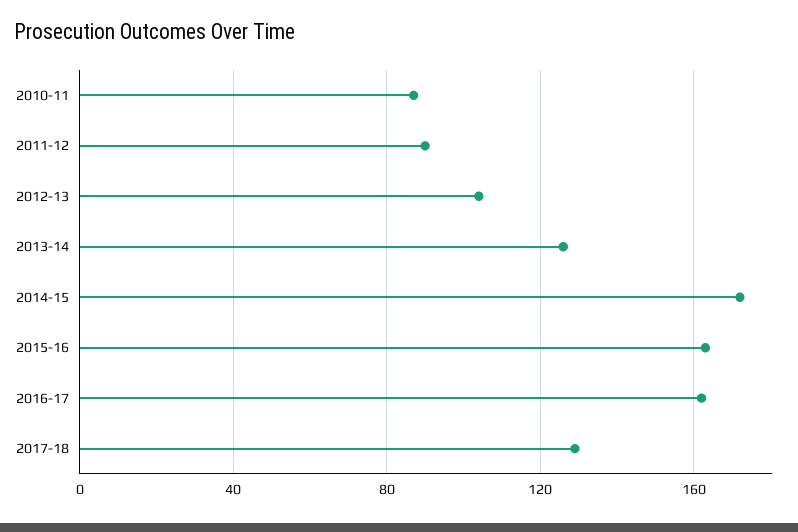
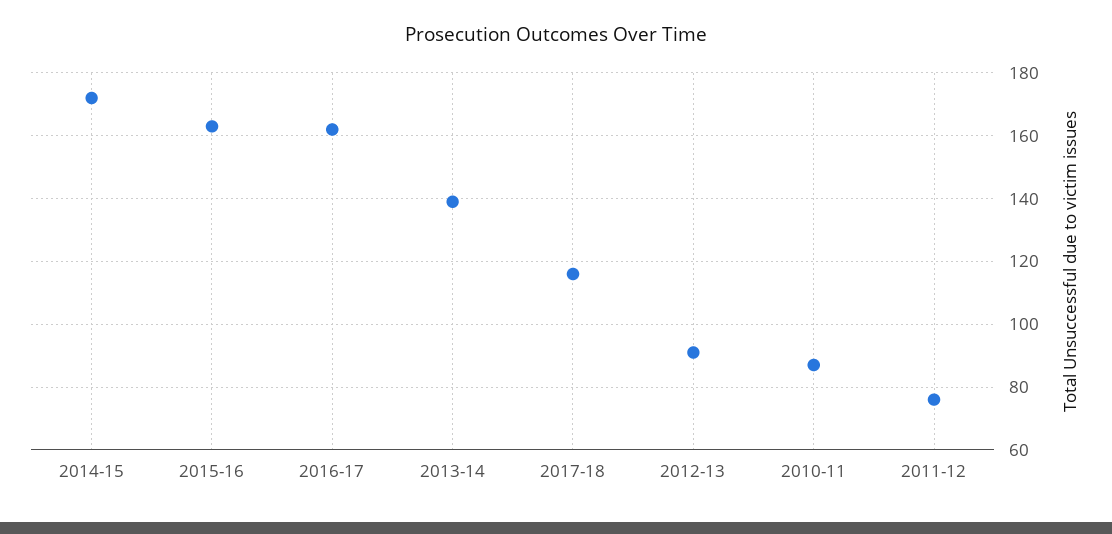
  {
    "2010-11": 85,
-   "2011-12": 90,
+   "2011-12": 75,
-   "2012-13": 105,
+   "2012-13": 90,
-   "2013-14": 125,
+   "2013-14": 140,
    "2014-15": 170,
    "2015-16": 165,
    "2016-17": 160,
-   "2017-18": 130
+   "2017-18": 115
  }

